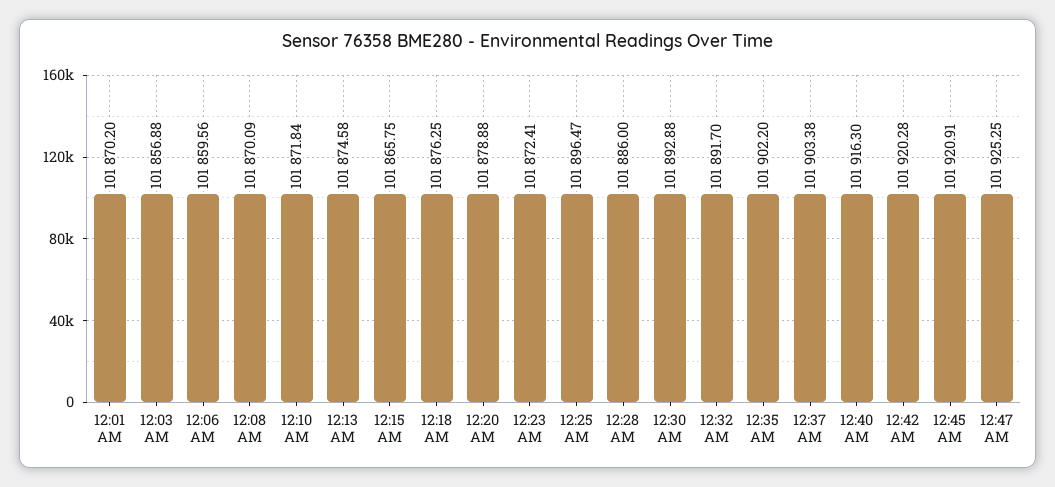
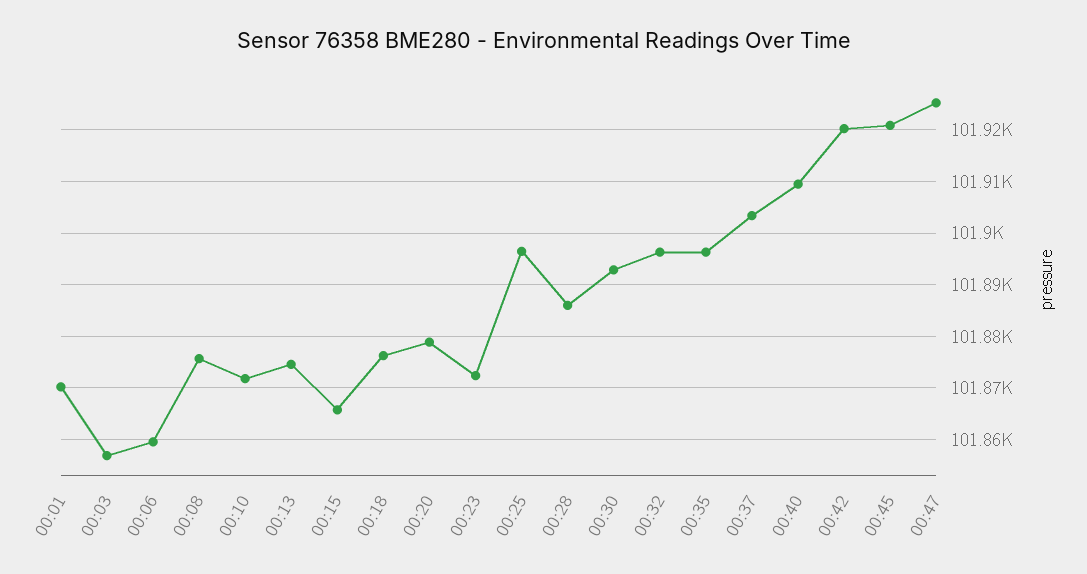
  {
    "12:01 AM": 101870.2,
    "12:03 AM": 101856.88,
    "12:06 AM": 101859.56,
-   "12:08 AM": 101870.09,
+   "12:08 AM": 101876,
    "12:10 AM": 101871.84,
    "12:13 AM": 101874.58,
    "12:15 AM": 101865.75,
    "12:18 AM": 101876.25,
    "12:20 AM": 101878.88,
    "12:23 AM": 101872.41,
    "12:25 AM": 101896.47,
    "12:28 AM": 101886,
    "12:30 AM": 101892.88,
-   "12:32 AM": 101891.7,
+   "12:32 AM": 101896,
-   "12:35 AM": 101902.2,
+   "12:35 AM": 101896,
    "12:37 AM": 101903.38,
-   "12:40 AM": 101916.3,
+   "12:40 AM": 101910,
    "12:42 AM": 101920.28,
    "12:45 AM": 101920.91,
    "12:47 AM": 101925.25
  }

